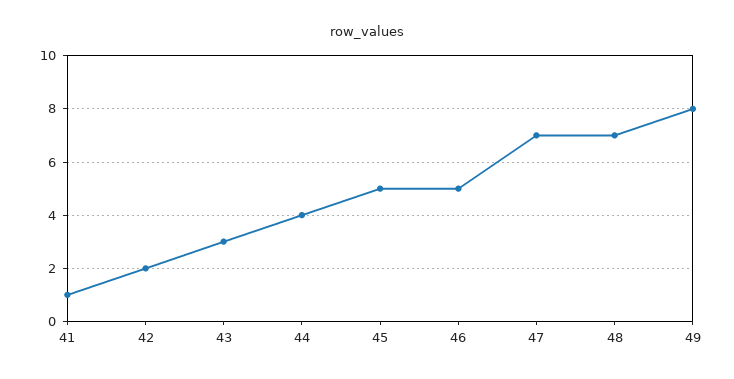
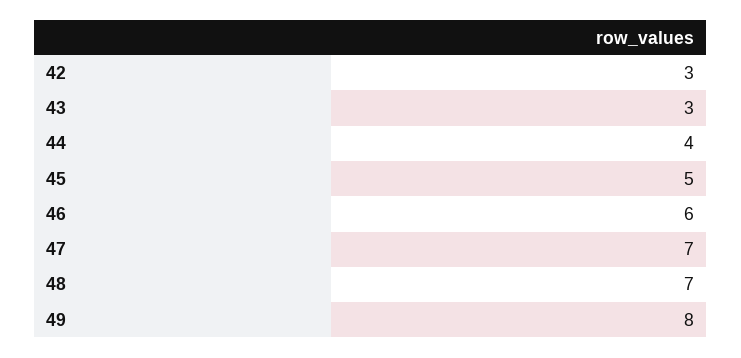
  {
-   "41": 1,
-   "42": 2,
+   "42": 3,
    "43": 3,
    "44": 4,
    "45": 5,
-   "46": 5,
+   "46": 6,
    "47": 7,
    "48": 7,
    "49": 8
  }

